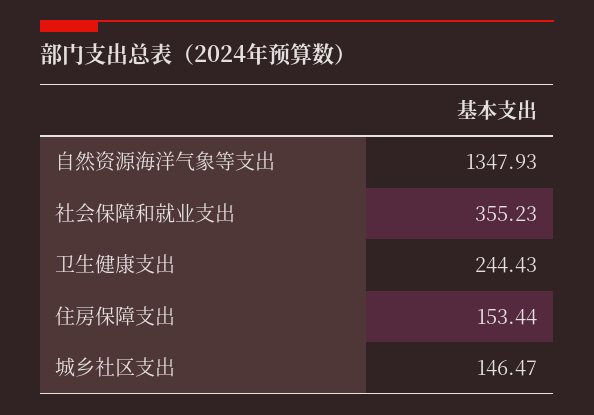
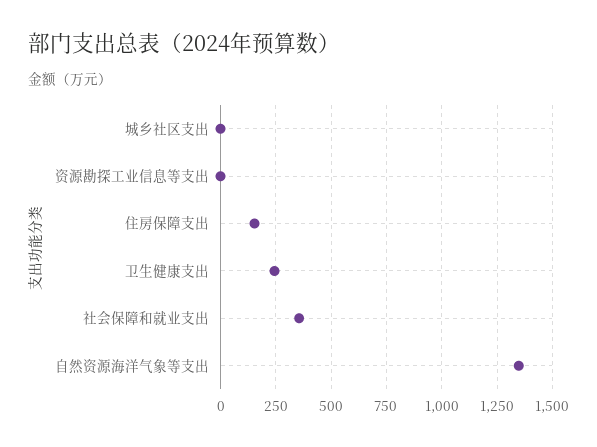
  {
    "自然资源海洋气象等支出": 1347.93,
    "社会保障和就业支出": 355.23,
    "卫生健康支出": 244.43,
    "住房保障支出": 153.44,
-   "城乡社区支出": 146.47
+   "城乡社区支出": 0,
+   "资源勘探工业信息等支出": 0
  }

